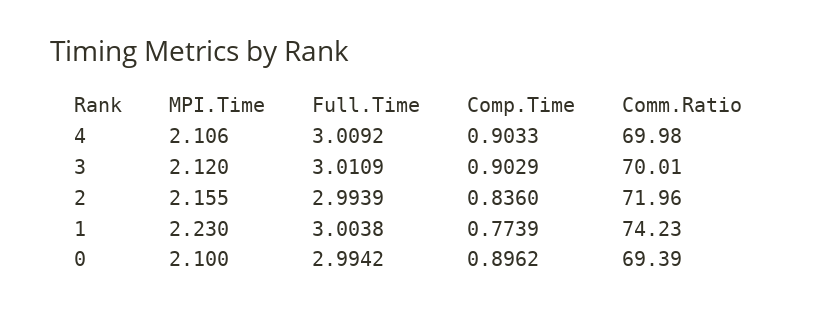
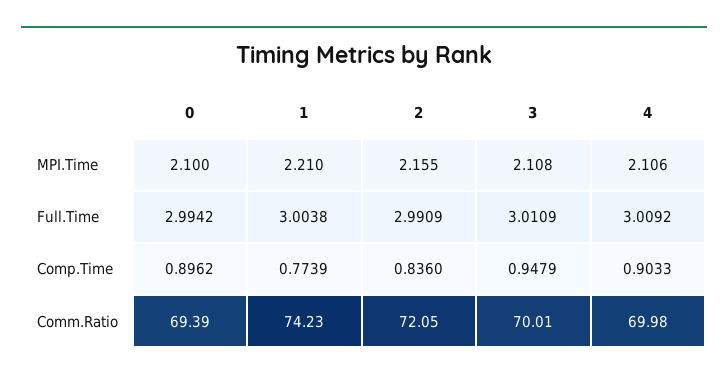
  {
    "MPI.Time": {
      "4": 2.106,
-     "3": 2.12,
+     "3": 2.108,
      "2": 2.155,
-     "1": 2.23,
+     "1": 2.21,
      "0": 2.1
    },
    "Full.Time": {
      "4": 3.0092,
      "3": 3.0109,
-     "2": 2.9939,
+     "2": 2.9909,
      "1": 3.0038,
      "0": 2.9942
    },
    "Comp.Time": {
      "4": 0.9033,
-     "3": 0.9029,
+     "3": 0.9479,
      "2": 0.836,
      "1": 0.7739,
      "0": 0.8962
    },
    "Comm.Ratio": {
      "4": 69.98,
      "3": 70.01,
-     "2": 71.96,
+     "2": 72.05,
      "1": 74.23,
      "0": 69.39
    }
  }

